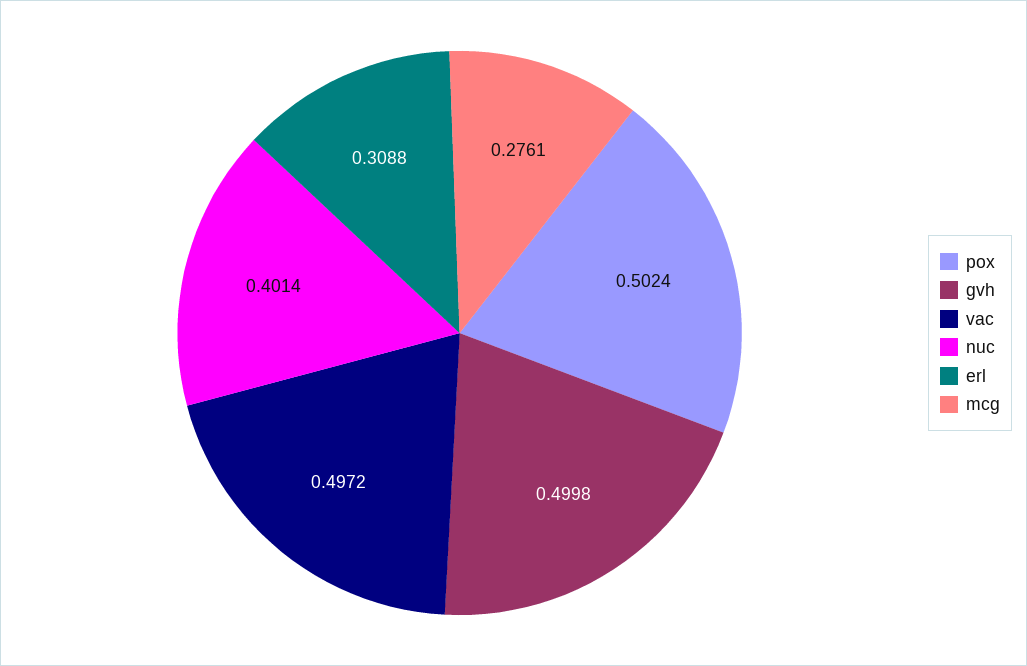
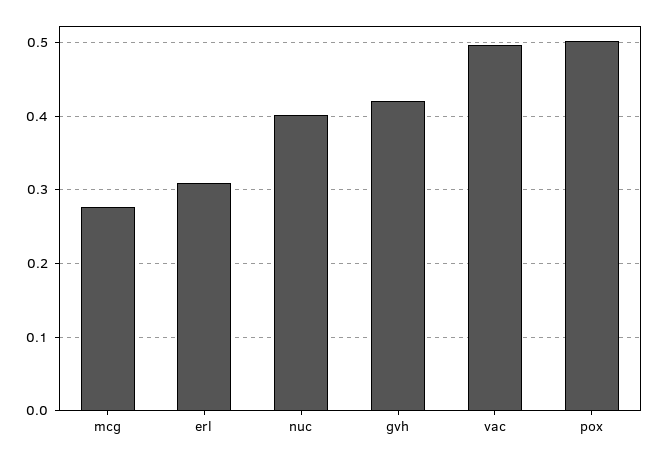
  {
    "pox": 0.5024,
-   "gvh": 0.4998,
+   "gvh": 0.42,
    "vac": 0.4972,
    "nuc": 0.4014,
    "erl": 0.3088,
    "mcg": 0.2761
  }

